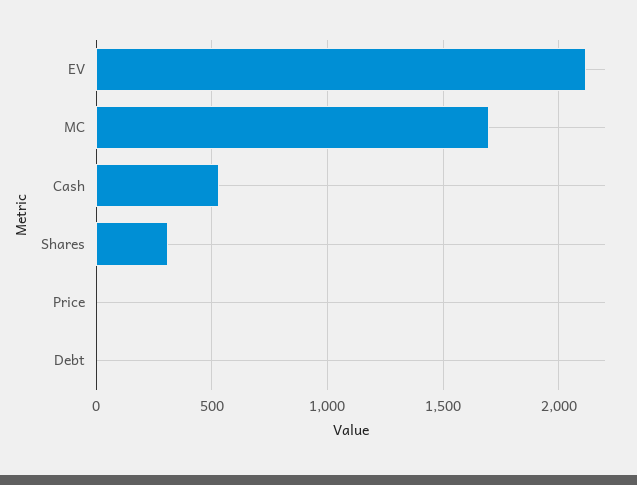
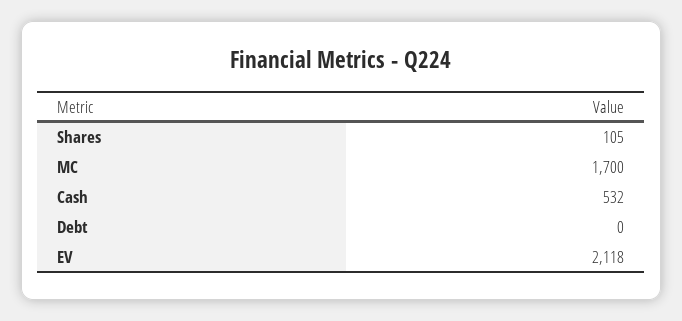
  {
    "EV": 2118,
    "MC": 1700,
    "Cash": 532,
-   "Shares": 300,
+   "Shares": 105,
-   "Price": 0,
    "Debt": 0
  }

